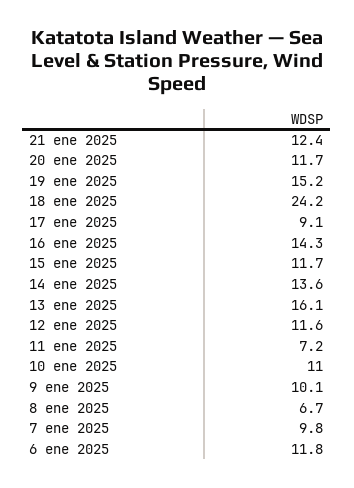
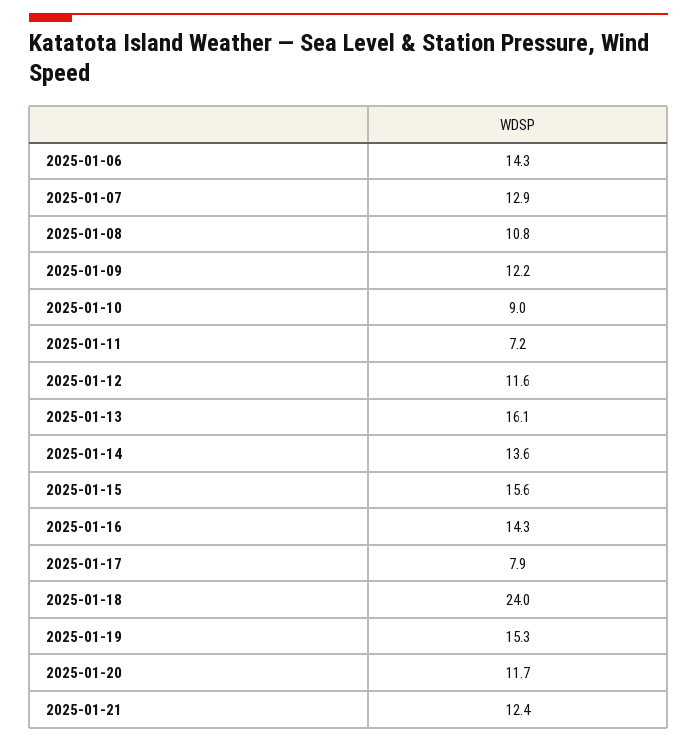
  {
    "21 ene 2025": 12.4,
    "20 ene 2025": 11.7,
-   "19 ene 2025": 15.2,
+   "19 ene 2025": 15.3,
-   "18 ene 2025": 24.2,
+   "18 ene 2025": 24,
-   "17 ene 2025": 9.1,
+   "17 ene 2025": 7.9,
    "16 ene 2025": 14.3,
-   "15 ene 2025": 11.7,
+   "15 ene 2025": 15.6,
    "14 ene 2025": 13.6,
    "13 ene 2025": 16.1,
    "12 ene 2025": 11.6,
    "11 ene 2025": 7.2,
-   "10 ene 2025": 11,
+   "10 ene 2025": 9,
-   "9 ene 2025": 10.1,
+   "9 ene 2025": 12.2,
-   "8 ene 2025": 6.7,
+   "8 ene 2025": 10.8,
-   "7 ene 2025": 9.8,
+   "7 ene 2025": 12.9,
-   "6 ene 2025": 11.8
+   "6 ene 2025": 14.3
  }

